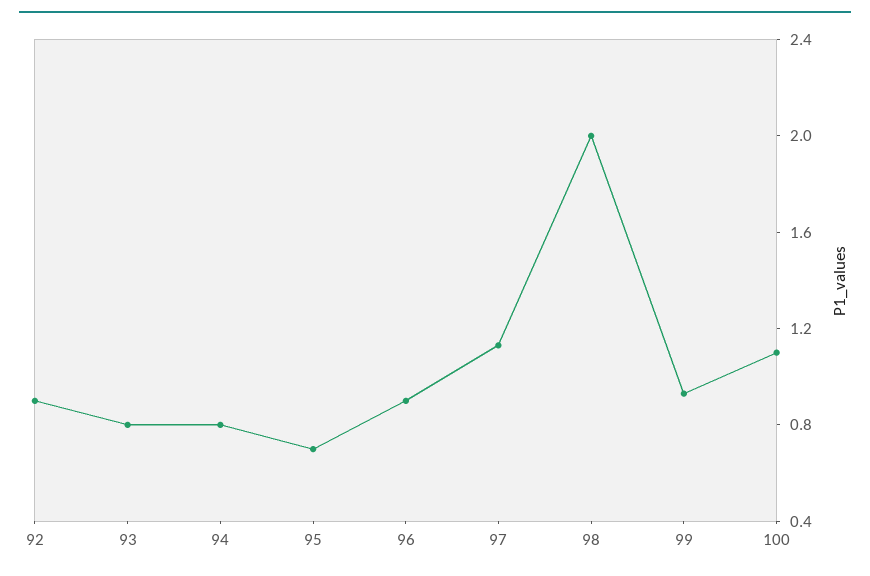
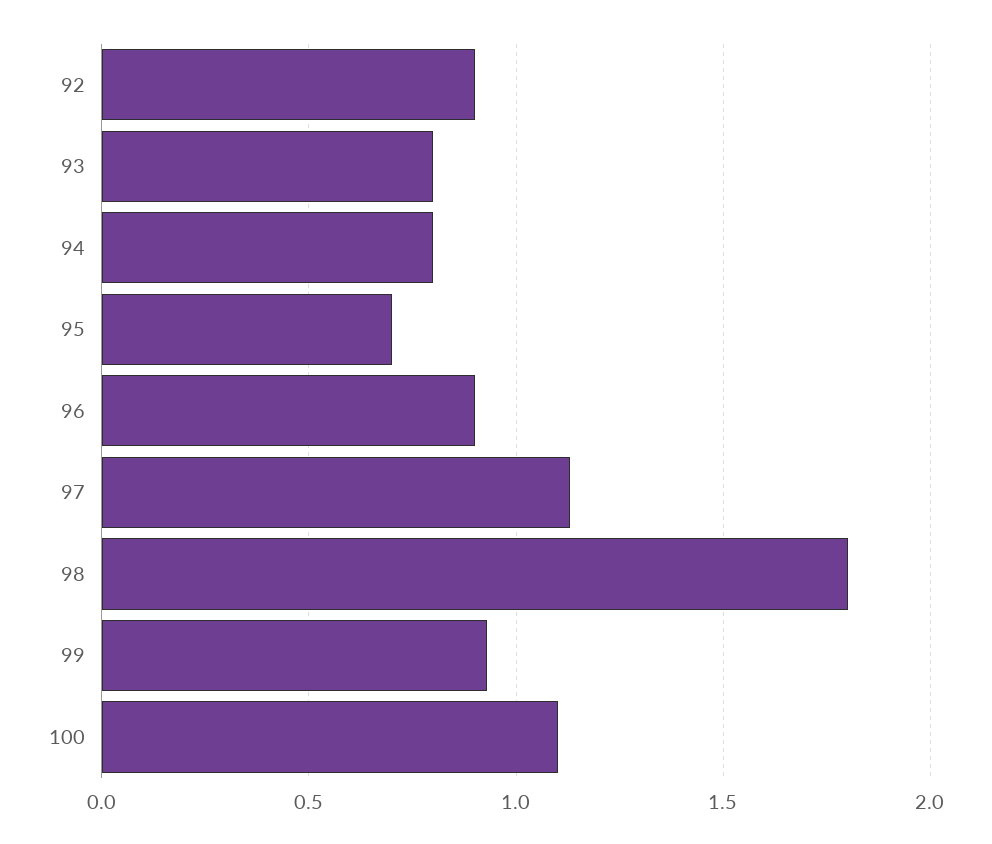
  {
    "92": 0.9,
    "93": 0.8,
    "94": 0.8,
    "95": 0.7,
    "96": 0.9,
    "97": 1.15,
-   "98": 2,
+   "98": 1.8,
    "99": 0.95,
    "100": 1.1
  }

